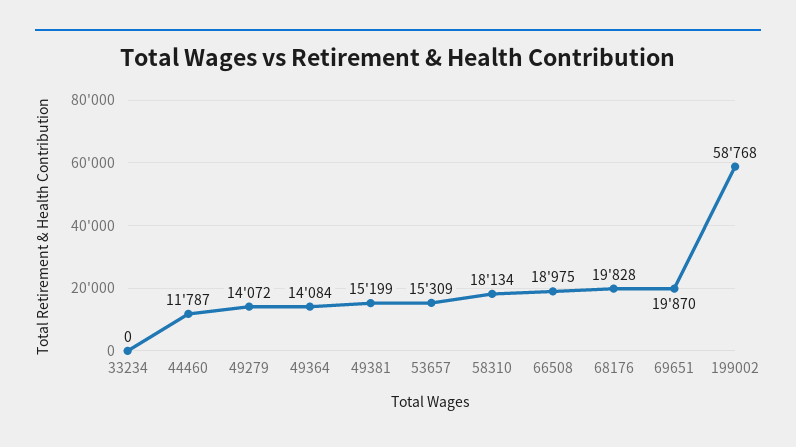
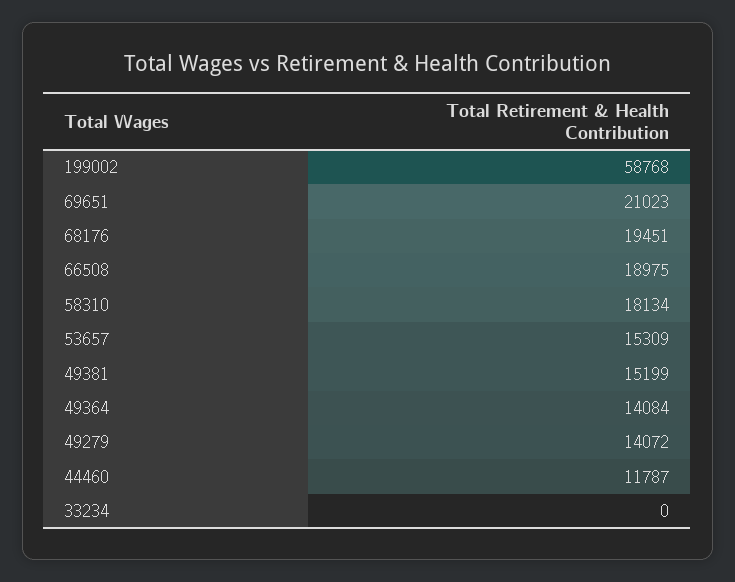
  {
    "33234": 0,
    "44460": 11787,
    "49279": 14072,
    "49364": 14084,
    "49381": 15199,
    "53657": 15309,
    "58310": 18134,
    "66508": 18975,
-   "68176": 19828,
+   "68176": 19451,
-   "69651": 19870,
+   "69651": 21023,
    "199002": 58768
  }

